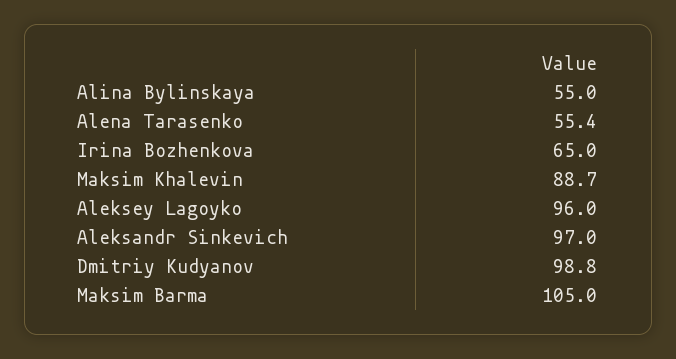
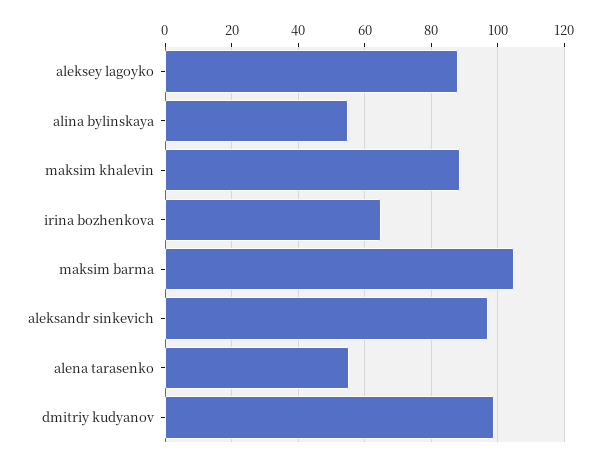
  {
    "Alina Bylinskaya": 55,
    "Alena Tarasenko": 55.4,
    "Irina Bozhenkova": 65,
    "Maksim Khalevin": 88.7,
-   "Aleksey Lagoyko": 96,
+   "Aleksey Lagoyko": 88,
    "Aleksandr Sinkevich": 97,
    "Dmitriy Kudyanov": 98.8,
    "Maksim Barma": 105
  }

